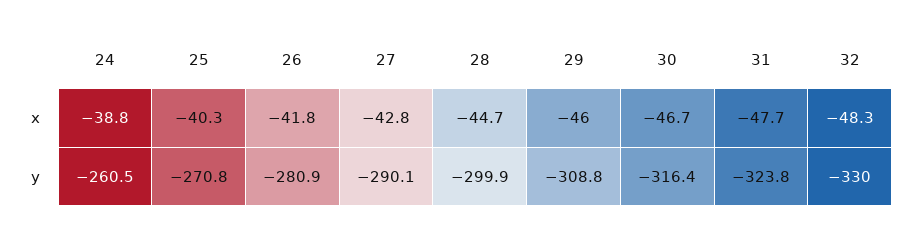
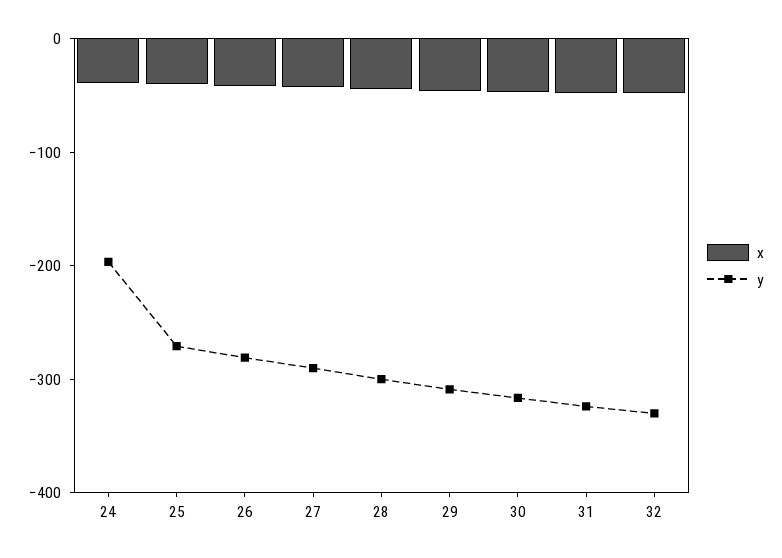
  {
    "x": {
      "24": -38.8,
      "25": -40.3,
      "26": -41.8,
      "27": -42.8,
      "28": -44.7,
      "29": -46,
      "30": -46.7,
      "31": -47.7,
      "32": -48.3
    },
    "y": {
-     "24": -260.5,
+     "24": -200,
      "25": -270.8,
      "26": -280.9,
      "27": -290.1,
      "28": -299.9,
      "29": -308.8,
      "30": -316.4,
      "31": -323.8,
      "32": -330
    }
  }

